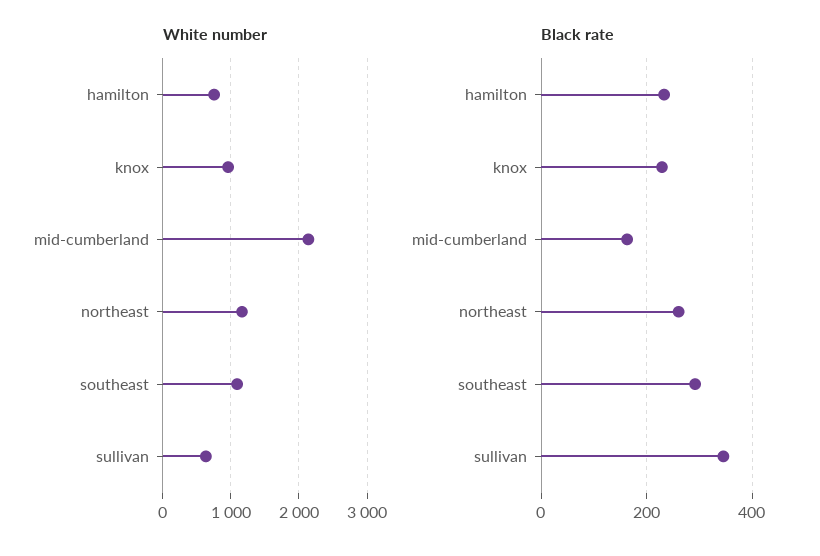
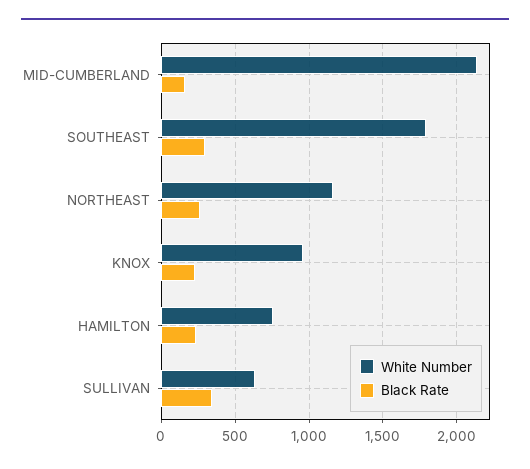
  {
    "White number": {
      "hamilton": 750,
      "knox": 950,
      "mid-cumberland": 2150,
      "northeast": 1150,
-     "southeast": 1100,
+     "southeast": 1800,
      "sullivan": 650
    },
    "Black rate": {
      "hamilton": 240,
      "knox": 220,
      "mid-cumberland": 160,
      "northeast": 260,
      "southeast": 300,
      "sullivan": 340
    }
  }

